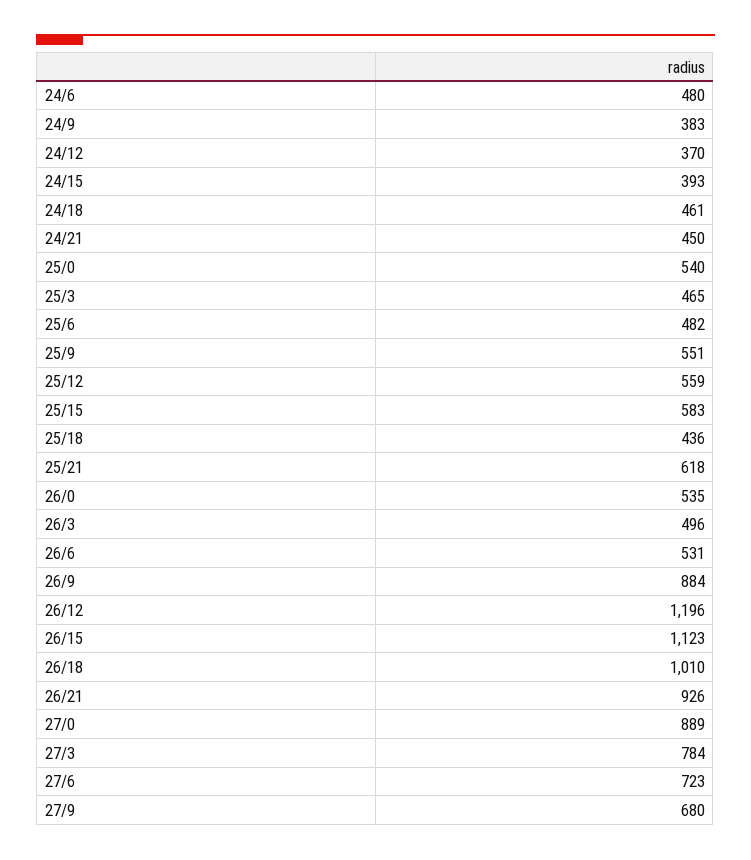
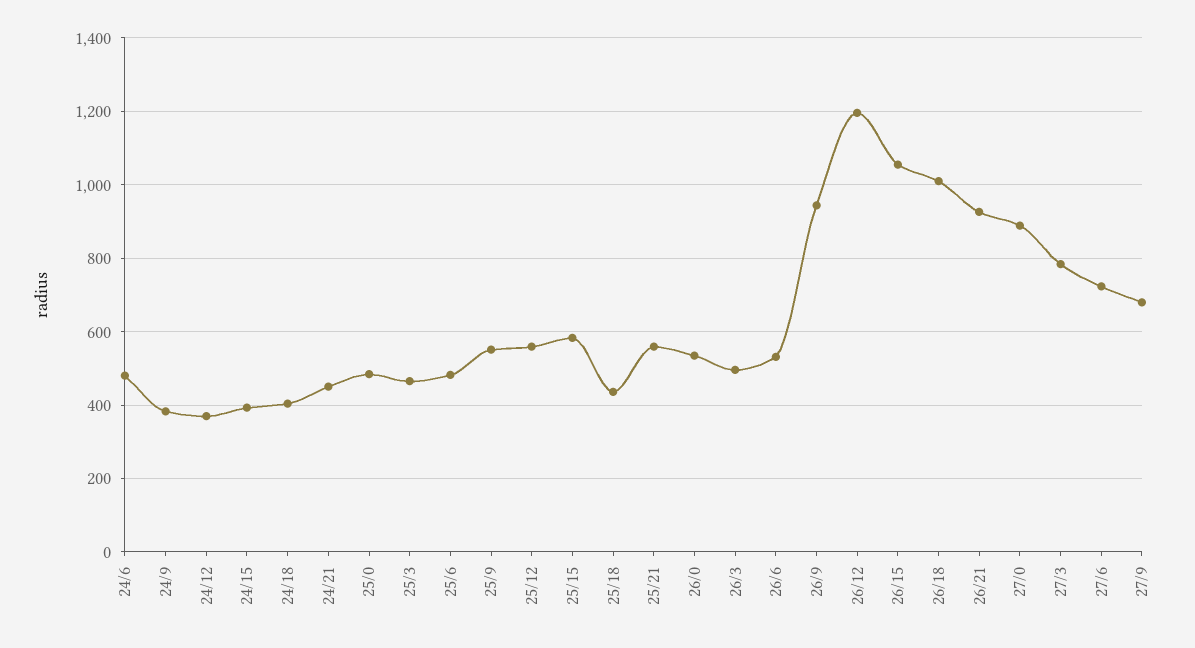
  {
    "24/6": 480,
    "24/9": 383,
    "24/12": 370,
    "24/15": 393,
-   "24/18": 461,
+   "24/18": 400,
    "24/21": 450,
-   "25/0": 540,
+   "25/0": 480,
    "25/3": 465,
    "25/6": 482,
    "25/9": 551,
    "25/12": 559,
    "25/15": 583,
    "25/18": 436,
-   "25/21": 618,
+   "25/21": 560,
    "26/0": 535,
    "26/3": 496,
    "26/6": 531,
-   "26/9": 884,
+   "26/9": 940,
    "26/12": 1196,
-   "26/15": 1123,
+   "26/15": 1060,
    "26/18": 1010,
    "26/21": 926,
    "27/0": 889,
    "27/3": 784,
    "27/6": 723,
    "27/9": 680
  }

